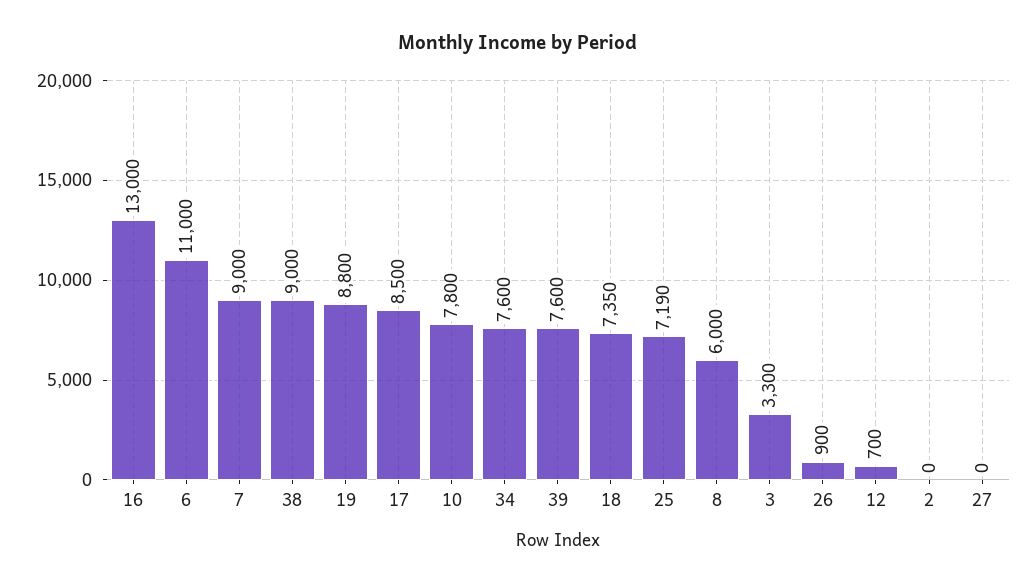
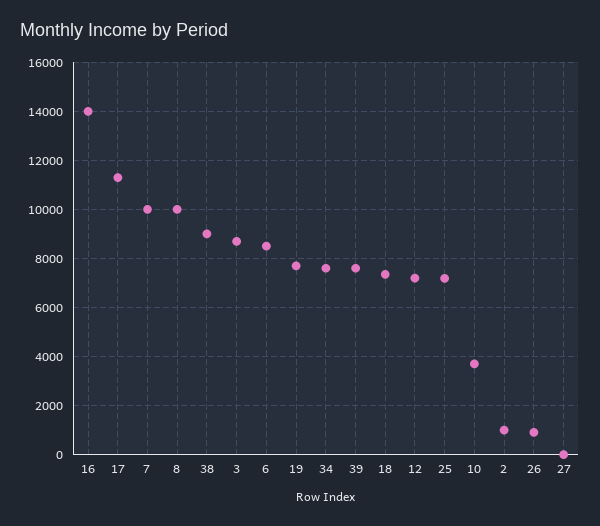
  {
-   "16": 13000,
+   "16": 14000,
-   "6": 11000,
+   "6": 8500,
-   "7": 9000,
+   "7": 10000,
    "38": 9000,
-   "19": 8800,
+   "19": 7750,
-   "17": 8500,
+   "17": 11250,
-   "10": 7800,
+   "10": 3750,
    "34": 7600,
    "39": 7600,
    "18": 7350,
    "25": 7190,
-   "8": 6000,
+   "8": 10000,
-   "3": 3300,
+   "3": 8750,
    "26": 900,
-   "12": 700,
+   "12": 7250,
-   "2": 0,
+   "2": 1000,
    "27": 0
  }

